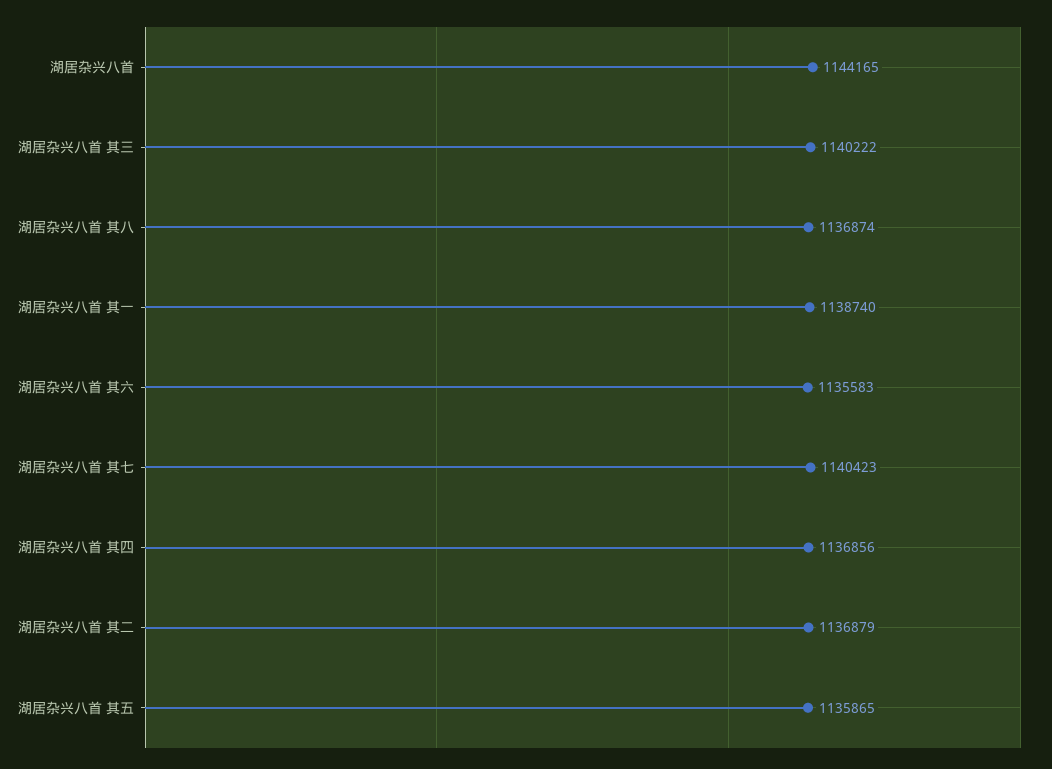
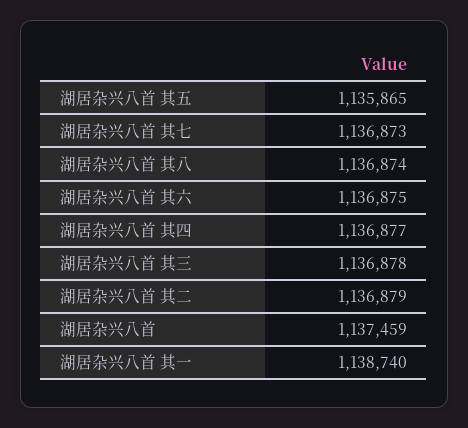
  {
-   "湖居杂兴八首": 1144165,
+   "湖居杂兴八首": 1137459,
-   "湖居杂兴八首 其三": 1140222,
+   "湖居杂兴八首 其三": 1136878,
    "湖居杂兴八首 其八": 1136874,
    "湖居杂兴八首 其一": 1138740,
-   "湖居杂兴八首 其六": 1135583,
+   "湖居杂兴八首 其六": 1136875,
-   "湖居杂兴八首 其七": 1140423,
+   "湖居杂兴八首 其七": 1136873,
-   "湖居杂兴八首 其四": 1136856,
+   "湖居杂兴八首 其四": 1136877,
    "湖居杂兴八首 其二": 1136879,
    "湖居杂兴八首 其五": 1135865
  }

